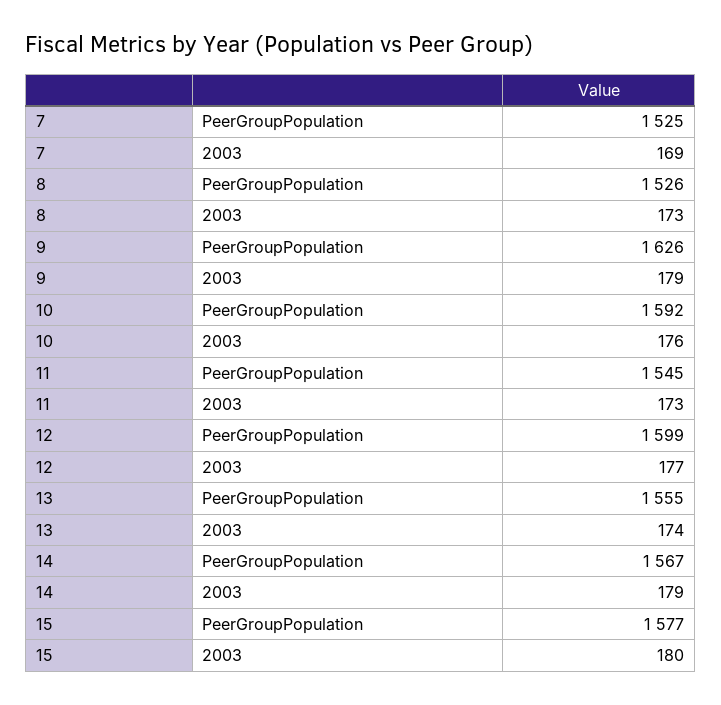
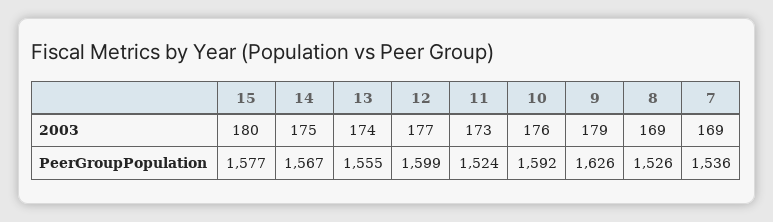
  {
    "7": {
-     "PeerGroupPopulation": 1525,
+     "PeerGroupPopulation": 1536,
      "2003": 169
    },
    "8": {
      "PeerGroupPopulation": 1526,
-     "2003": 173
+     "2003": 169
    },
    "9": {
      "PeerGroupPopulation": 1626,
      "2003": 179
    },
    "10": {
      "PeerGroupPopulation": 1592,
      "2003": 176
    },
    "11": {
-     "PeerGroupPopulation": 1545,
+     "PeerGroupPopulation": 1524,
      "2003": 173
    },
    "12": {
      "PeerGroupPopulation": 1599,
      "2003": 177
    },
    "13": {
      "PeerGroupPopulation": 1555,
      "2003": 174
    },
    "14": {
      "PeerGroupPopulation": 1567,
-     "2003": 179
+     "2003": 175
    },
    "15": {
      "PeerGroupPopulation": 1577,
      "2003": 180
    }
  }

